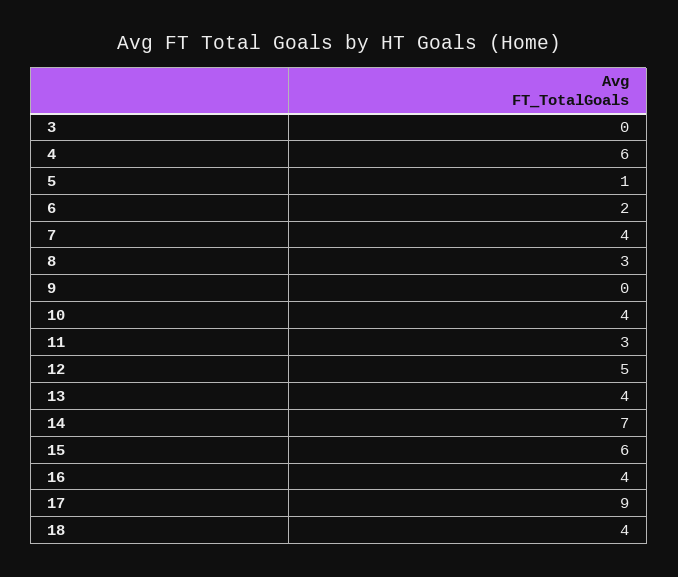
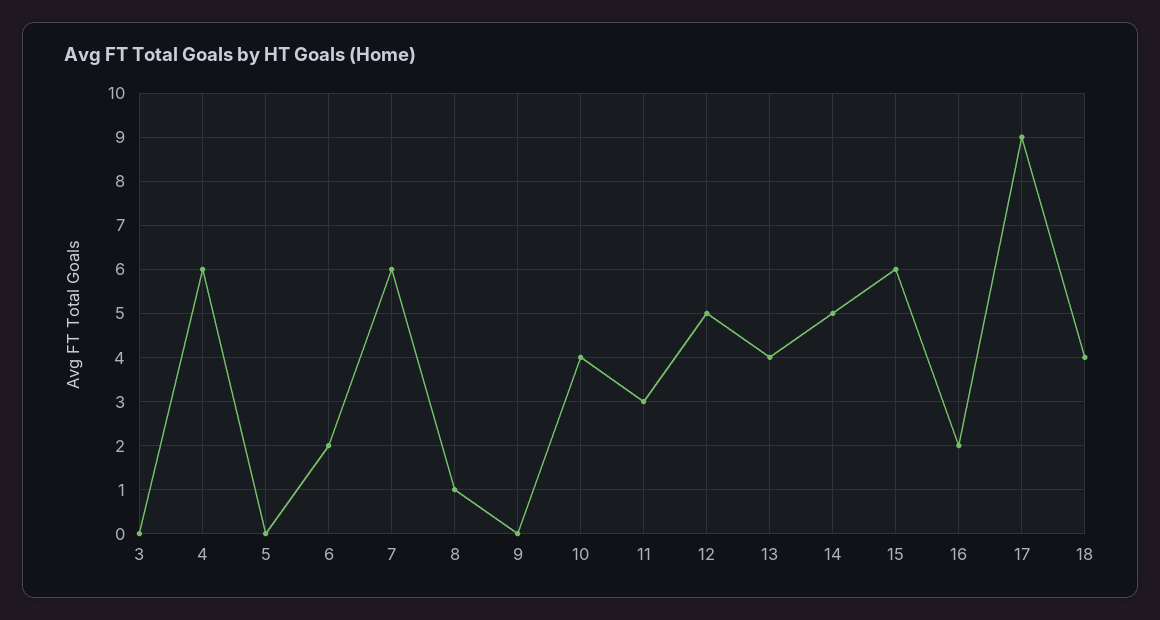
  {
    "3": 0,
    "4": 6,
-   "5": 1,
+   "5": 0,
    "6": 2,
-   "7": 4,
+   "7": 6,
-   "8": 3,
+   "8": 1,
    "9": 0,
    "10": 4,
    "11": 3,
    "12": 5,
    "13": 4,
-   "14": 7,
+   "14": 5,
    "15": 6,
-   "16": 4,
+   "16": 2,
    "17": 9,
    "18": 4
  }

